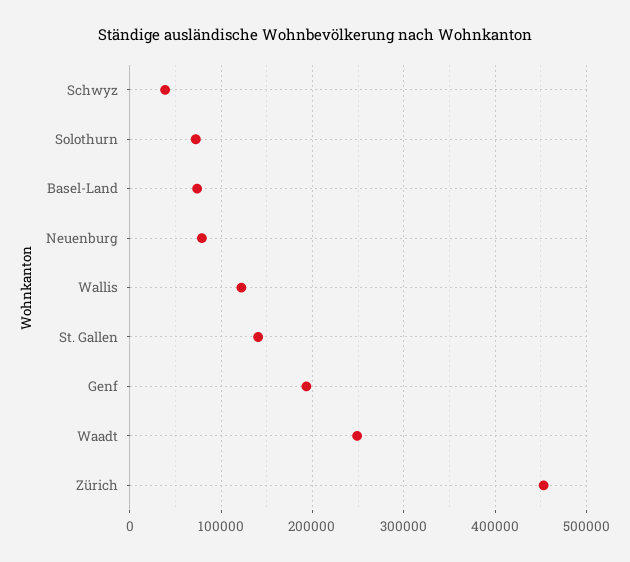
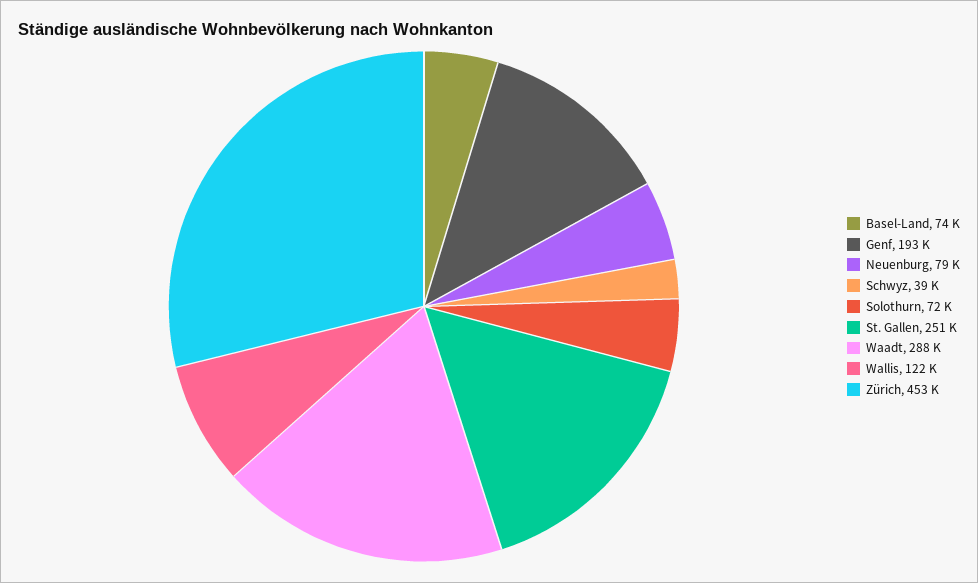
  {
    "Schwyz": 39000,
    "Solothurn": 72000,
    "Basel-Land": 74000,
    "Neuenburg": 79000,
    "Wallis": 122000,
-   "St. Gallen": 140000,
+   "St. Gallen": 251000,
    "Genf": 193000,
-   "Waadt": 250000,
+   "Waadt": 288000,
    "Zürich": 453000
  }

